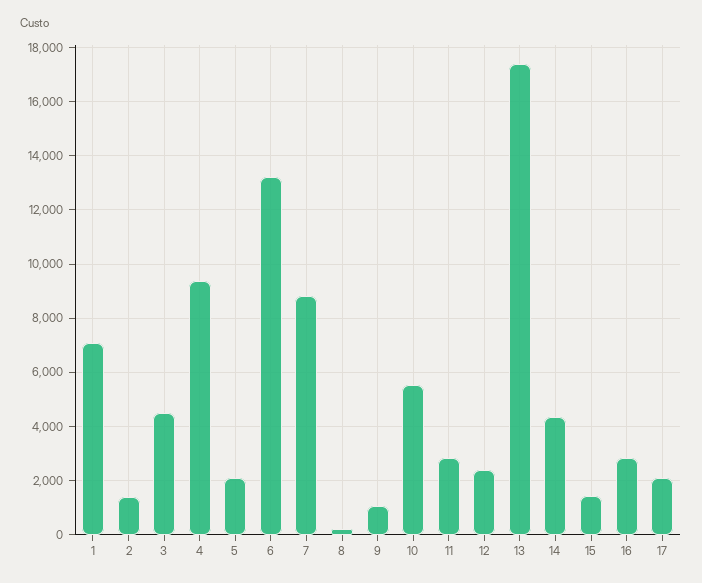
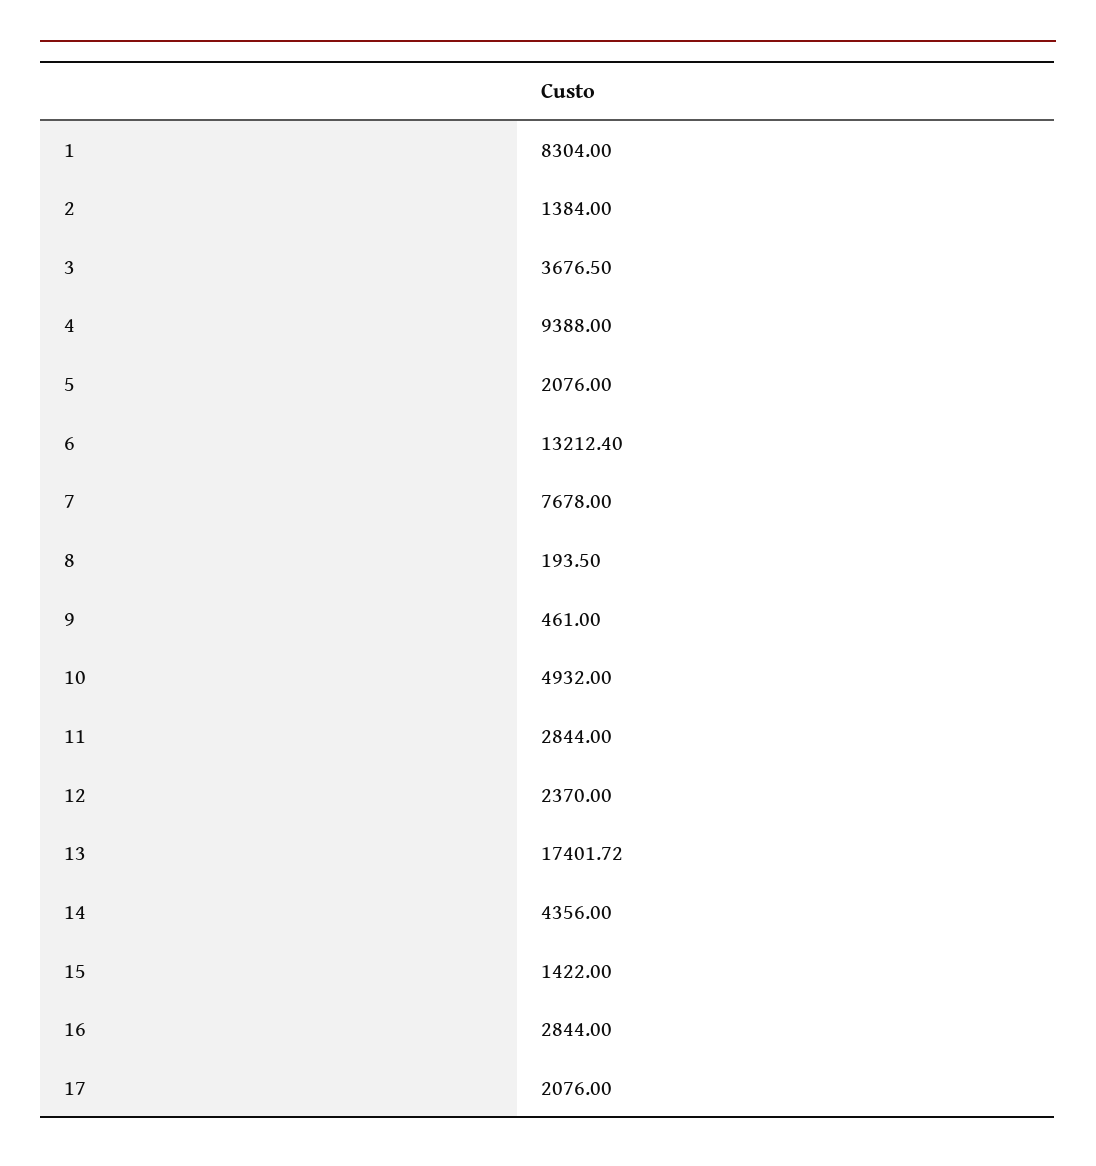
  {
-   "1": 7000,
+   "1": 8304,
    "2": 1384,
-   "3": 4500,
+   "3": 3676.5,
    "4": 9388,
    "5": 2076,
    "6": 13212.4,
-   "7": 8750,
+   "7": 7678,
    "8": 193.5,
-   "9": 1000,
+   "9": 461,
-   "10": 5500,
+   "10": 4932,
    "11": 2844,
    "12": 2370,
    "13": 17401.72,
    "14": 4356,
    "15": 1422,
    "16": 2844,
    "17": 2076
  }

